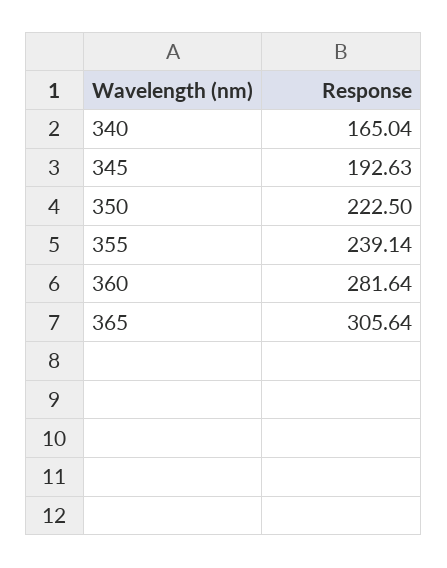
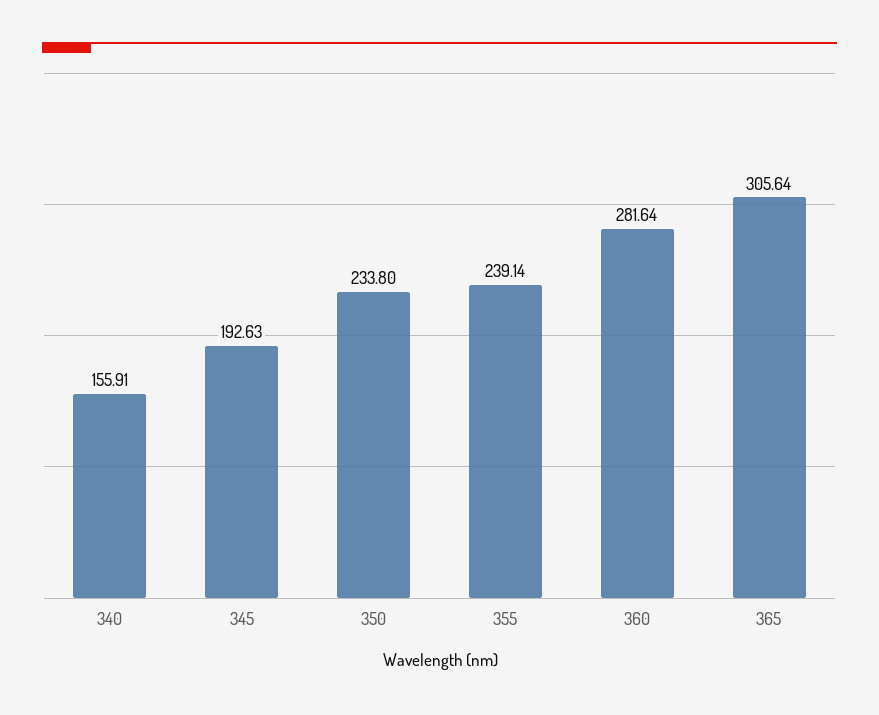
  {
-   "340": 165.04,
+   "340": 155.91,
    "345": 192.63,
-   "350": 222.5,
+   "350": 233.8,
    "355": 239.14,
    "360": 281.64,
    "365": 305.64
  }

